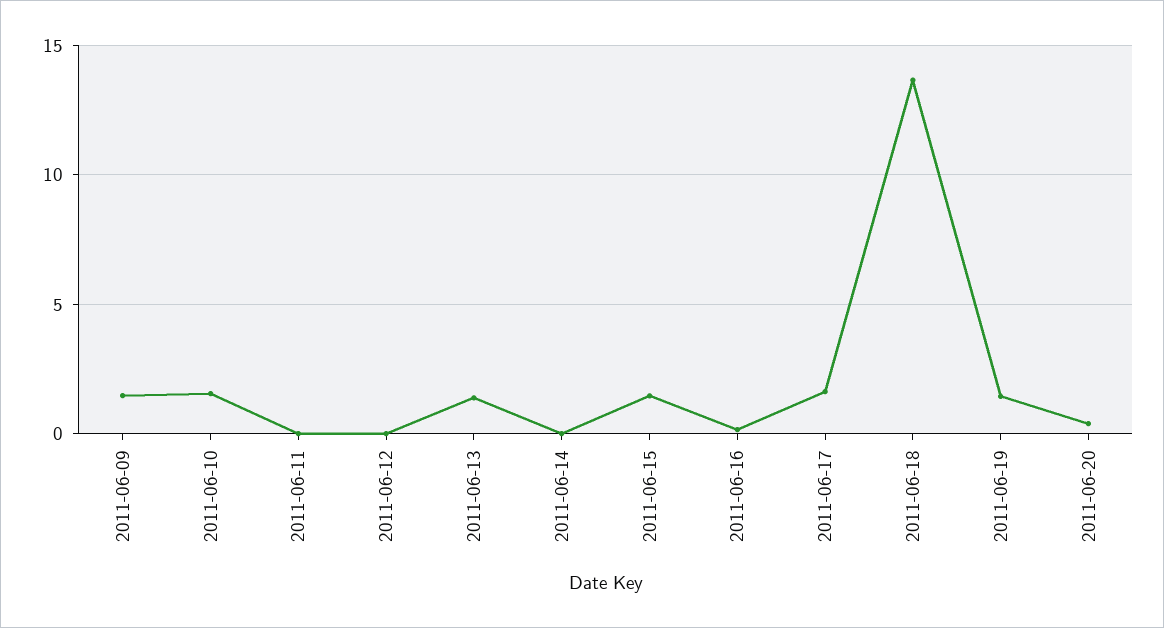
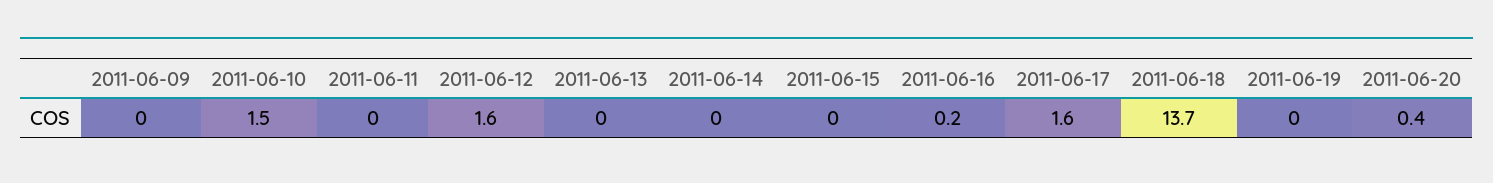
  {
-   "2011-06-09": 1.5,
+   "2011-06-09": 0,
    "2011-06-10": 1.5,
    "2011-06-11": 0,
-   "2011-06-12": 0,
+   "2011-06-12": 1.6,
-   "2011-06-13": 1.5,
+   "2011-06-13": 0,
    "2011-06-14": 0,
-   "2011-06-15": 1.5,
+   "2011-06-15": 0,
    "2011-06-16": 0.2,
    "2011-06-17": 1.6,
    "2011-06-18": 13.7,
-   "2011-06-19": 1.5,
+   "2011-06-19": 0,
    "2011-06-20": 0.4
  }

